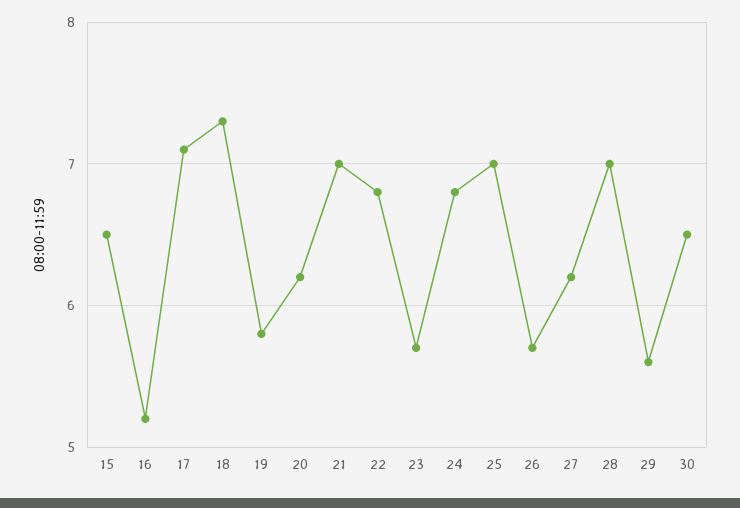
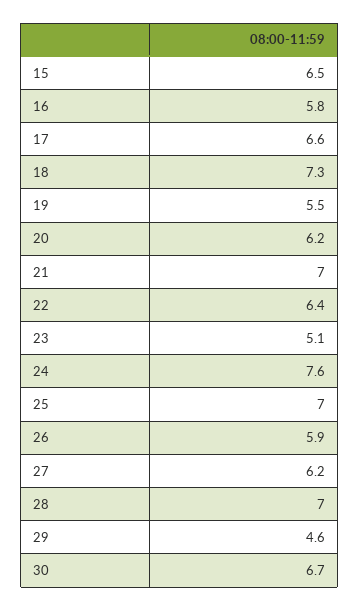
  {
    "15": 6.5,
-   "16": 5.2,
+   "16": 5.8,
-   "17": 7.1,
+   "17": 6.6,
    "18": 7.3,
-   "19": 5.8,
+   "19": 5.5,
    "20": 6.2,
    "21": 7,
-   "22": 6.8,
+   "22": 6.4,
-   "23": 5.7,
+   "23": 5.1,
-   "24": 6.8,
+   "24": 7.6,
    "25": 7,
-   "26": 5.7,
+   "26": 5.9,
    "27": 6.2,
    "28": 7,
-   "29": 5.6,
+   "29": 4.6,
-   "30": 6.5
+   "30": 6.7
  }

